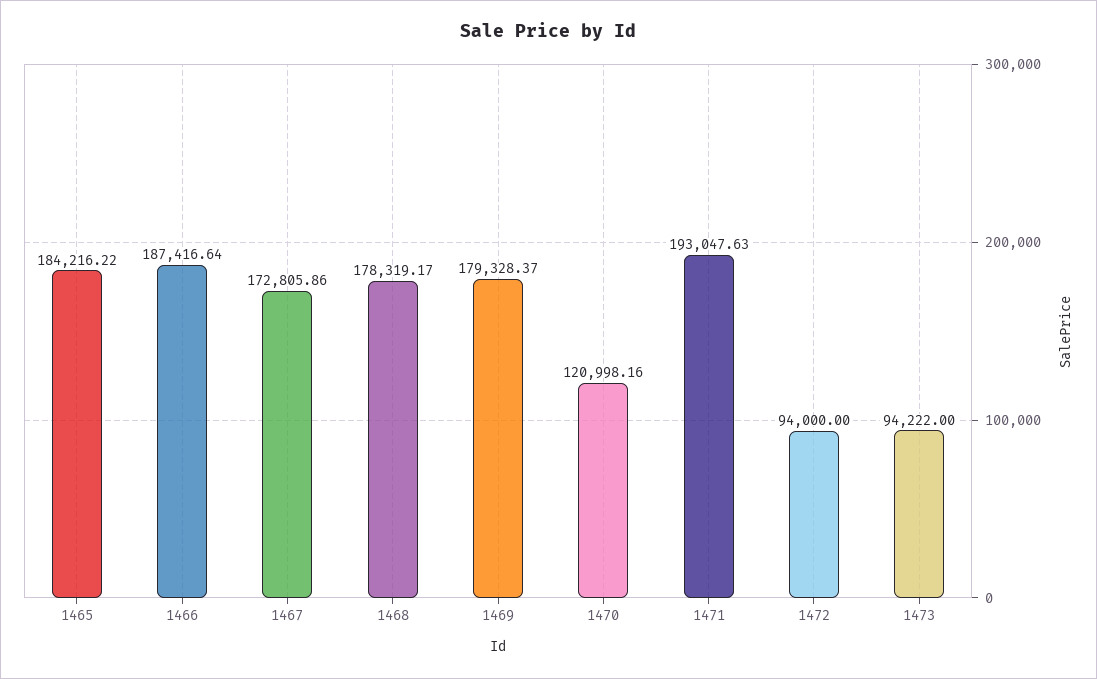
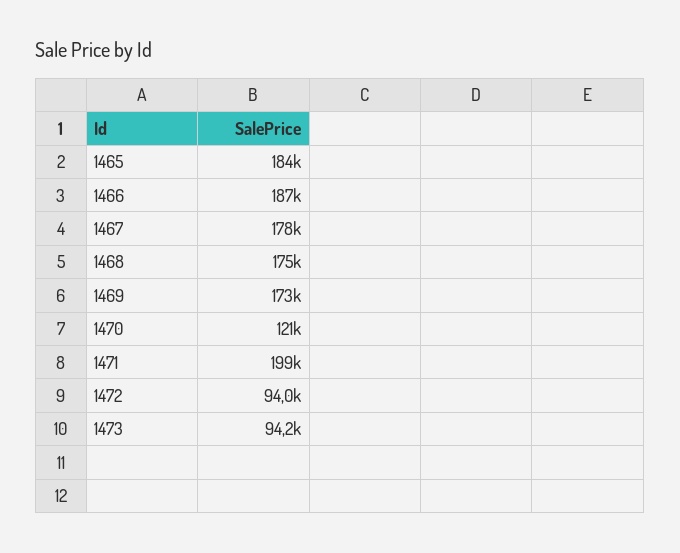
  {
    "1465": 184216.22,
    "1466": 187416.64,
-   "1467": 172805.86,
+   "1467": 178000,
-   "1468": 178319.17,
+   "1468": 175000,
-   "1469": 179328.37,
+   "1469": 173000,
    "1470": 120998.16,
-   "1471": 193047.63,
+   "1471": 199000,
    "1472": 94000,
    "1473": 94222
  }

